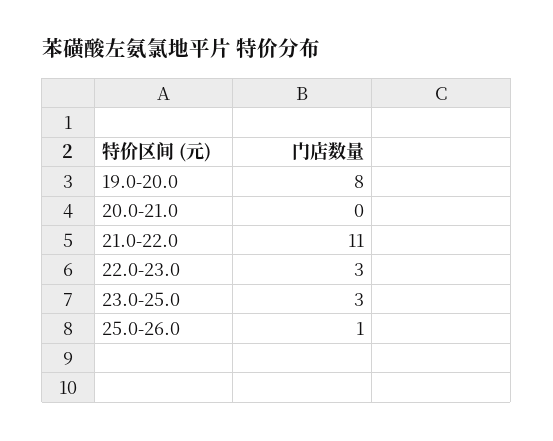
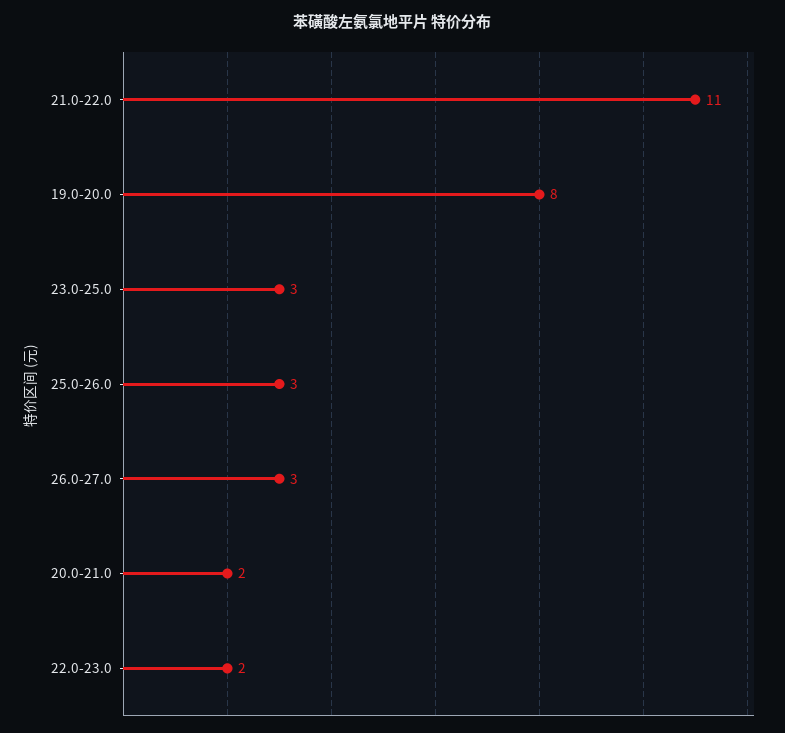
  {
    "19.0-20.0": 8,
-   "20.0-21.0": 0,
+   "20.0-21.0": 2,
    "21.0-22.0": 11,
-   "22.0-23.0": 3,
+   "22.0-23.0": 2,
    "23.0-25.0": 3,
-   "25.0-26.0": 1
+   "25.0-26.0": 3,
+   "26.0-27.0": 3
  }

